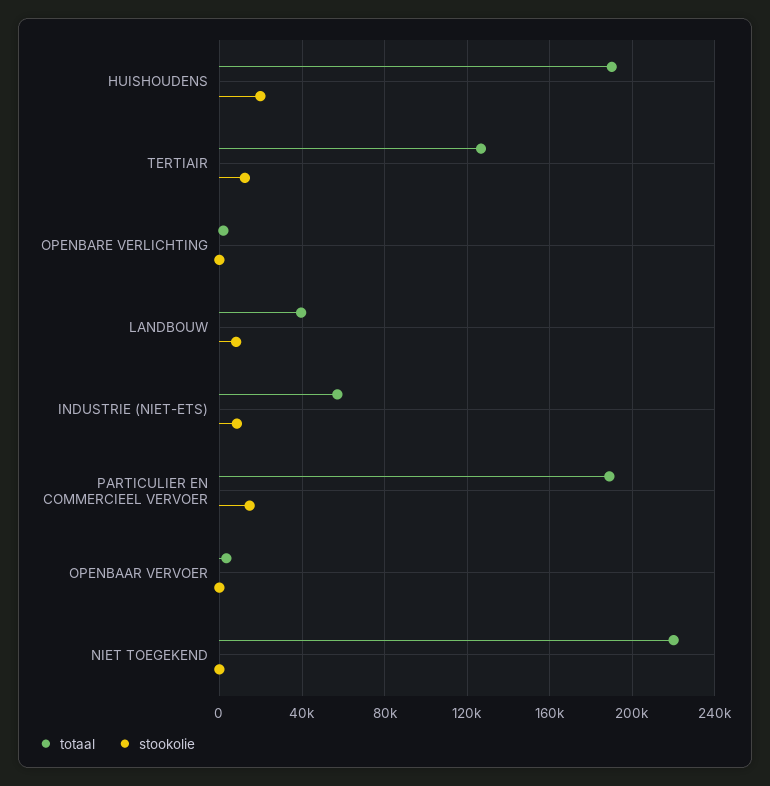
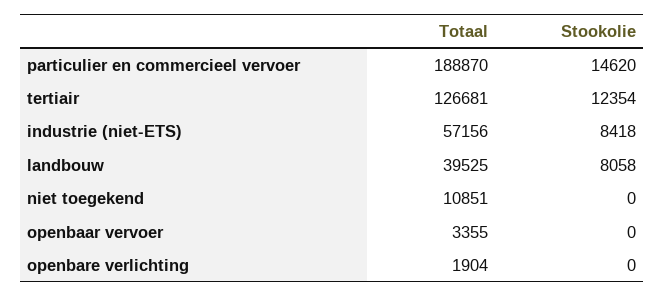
  {
    "totaal": {
-     "HUISHOUDENS": 190000,
      "TERTIAIR": 126681,
      "OPENBARE VERLICHTING": 1904,
      "LANDBOUW": 39525,
      "INDUSTRIE (NIET-ETS)": 57156,
      "PARTICULIER EN COMMERCIEEL VERVOER": 188870,
      "OPENBAAR VERVOER": 3355,
-     "NIET TOEGEKEND": 220000
+     "NIET TOEGEKEND": 10851
    },
    "stookolie": {
-     "HUISHOUDENS": 20000,
      "TERTIAIR": 12354,
      "OPENBARE VERLICHTING": 0,
      "LANDBOUW": 8058,
      "INDUSTRIE (NIET-ETS)": 8418,
      "PARTICULIER EN COMMERCIEEL VERVOER": 14620,
      "OPENBAAR VERVOER": 0,
      "NIET TOEGEKEND": 0
    }
  }

